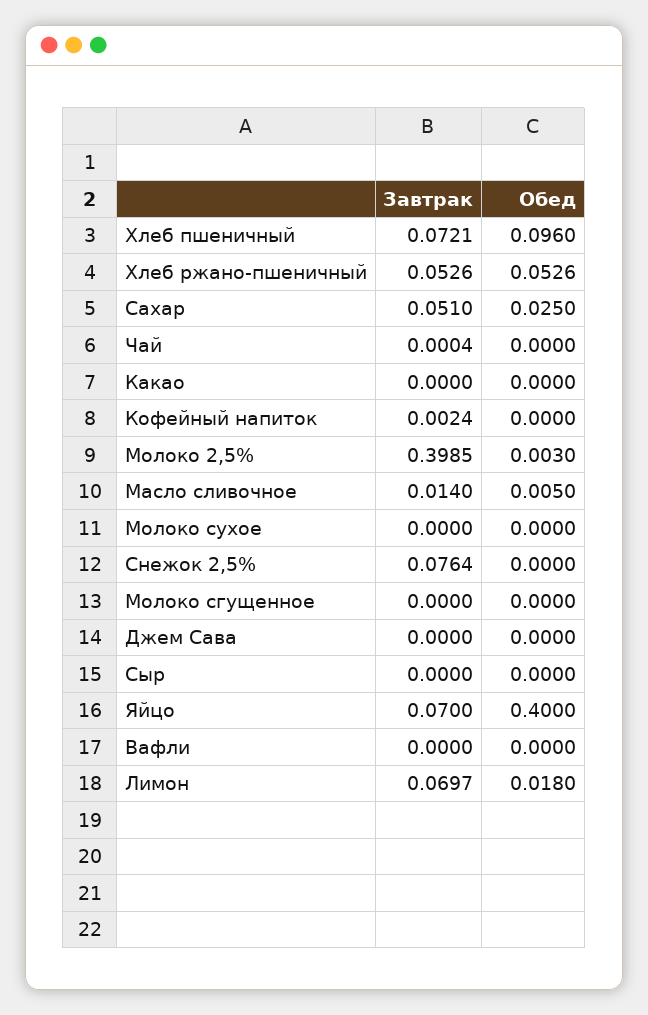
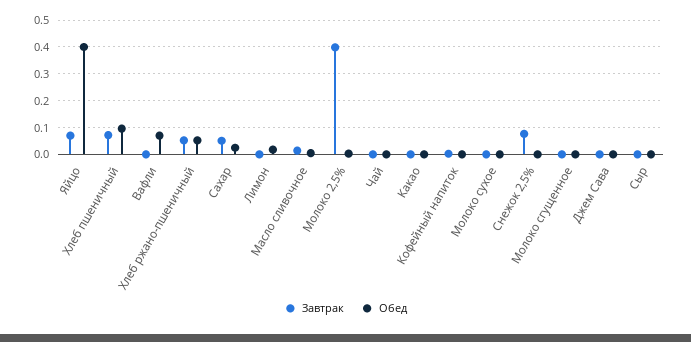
  {
    "Завтрак": {
      "Хлеб пшеничный": 0.0721,
      "Хлеб ржано-пшеничный": 0.0526,
      "Сахар": 0.051,
      "Чай": 0.0004,
      "Какао": 0,
      "Кофейный напиток": 0.0024,
      "Молоко 2,5%": 0.3985,
      "Масло сливочное": 0.014,
      "Молоко сухое": 0,
      "Снежок 2,5%": 0.0764,
      "Молоко сгущенное": 0,
      "Джем Сава": 0,
      "Сыр": 0,
      "Яйцо": 0.07,
      "Вафли": 0,
-     "Лимон": 0.0697
+     "Лимон": 0
    },
    "Обед": {
      "Хлеб пшеничный": 0.096,
      "Хлеб ржано-пшеничный": 0.0526,
      "Сахар": 0.025,
      "Чай": 0,
      "Какао": 0,
      "Кофейный напиток": 0,
      "Молоко 2,5%": 0.003,
      "Масло сливочное": 0.005,
      "Молоко сухое": 0,
      "Снежок 2,5%": 0,
      "Молоко сгущенное": 0,
      "Джем Сава": 0,
      "Сыр": 0,
      "Яйцо": 0.4,
-     "Вафли": 0,
+     "Вафли": 0.075,
      "Лимон": 0.018
    }
  }

